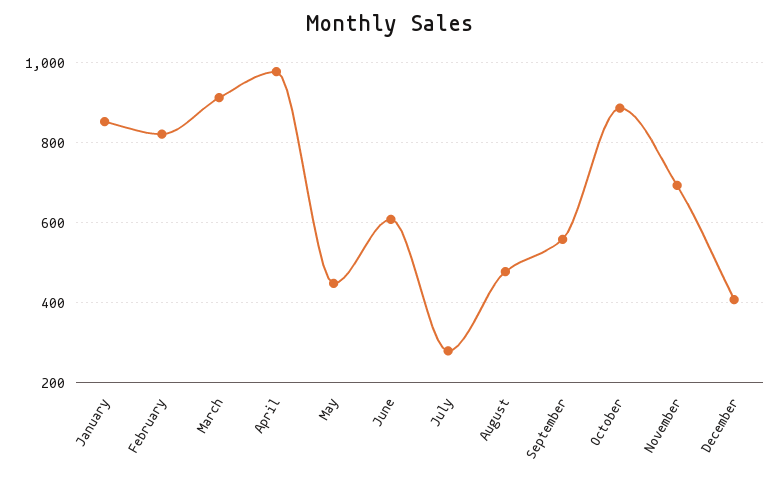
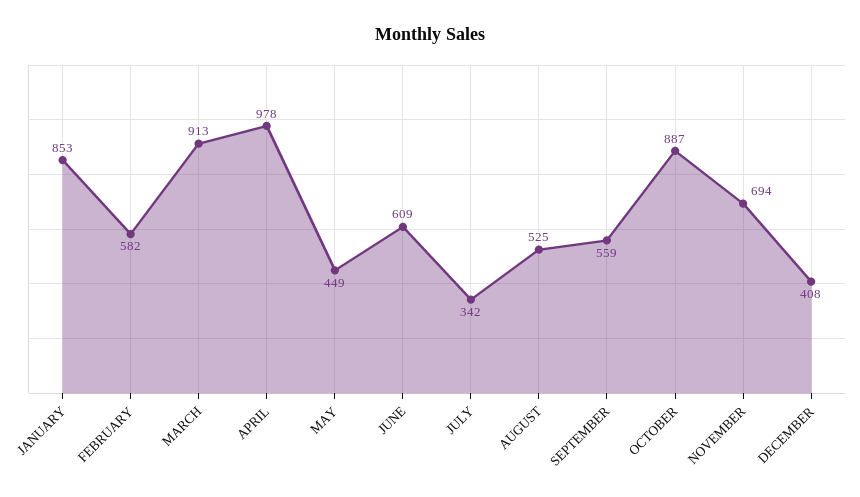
  {
    "January": 853,
-   "February": 820,
+   "February": 582,
    "March": 913,
    "April": 978,
    "May": 449,
    "June": 609,
-   "July": 280,
+   "July": 342,
-   "August": 480,
+   "August": 525,
    "September": 559,
    "October": 887,
    "November": 694,
    "December": 408
  }

